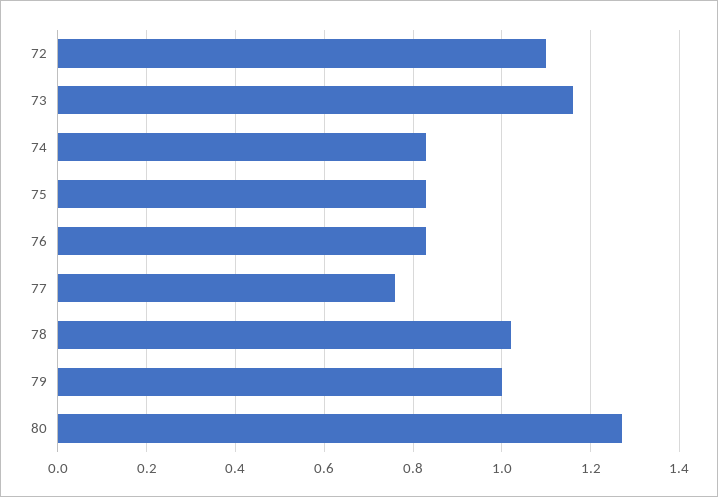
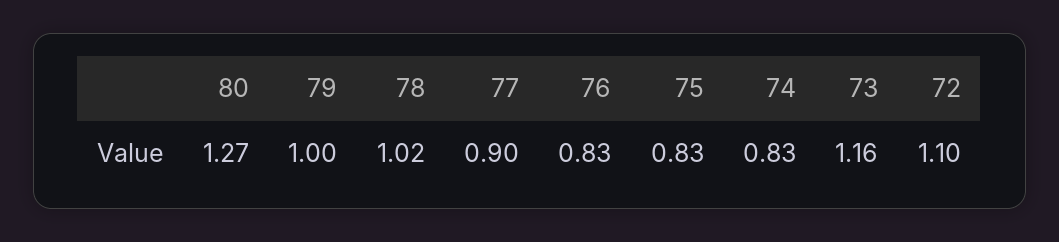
  {
    "72": 1.1,
    "73": 1.16,
    "74": 0.83,
    "75": 0.83,
    "76": 0.83,
-   "77": 0.75,
+   "77": 0.9,
    "78": 1.02,
    "79": 1,
    "80": 1.27
  }

